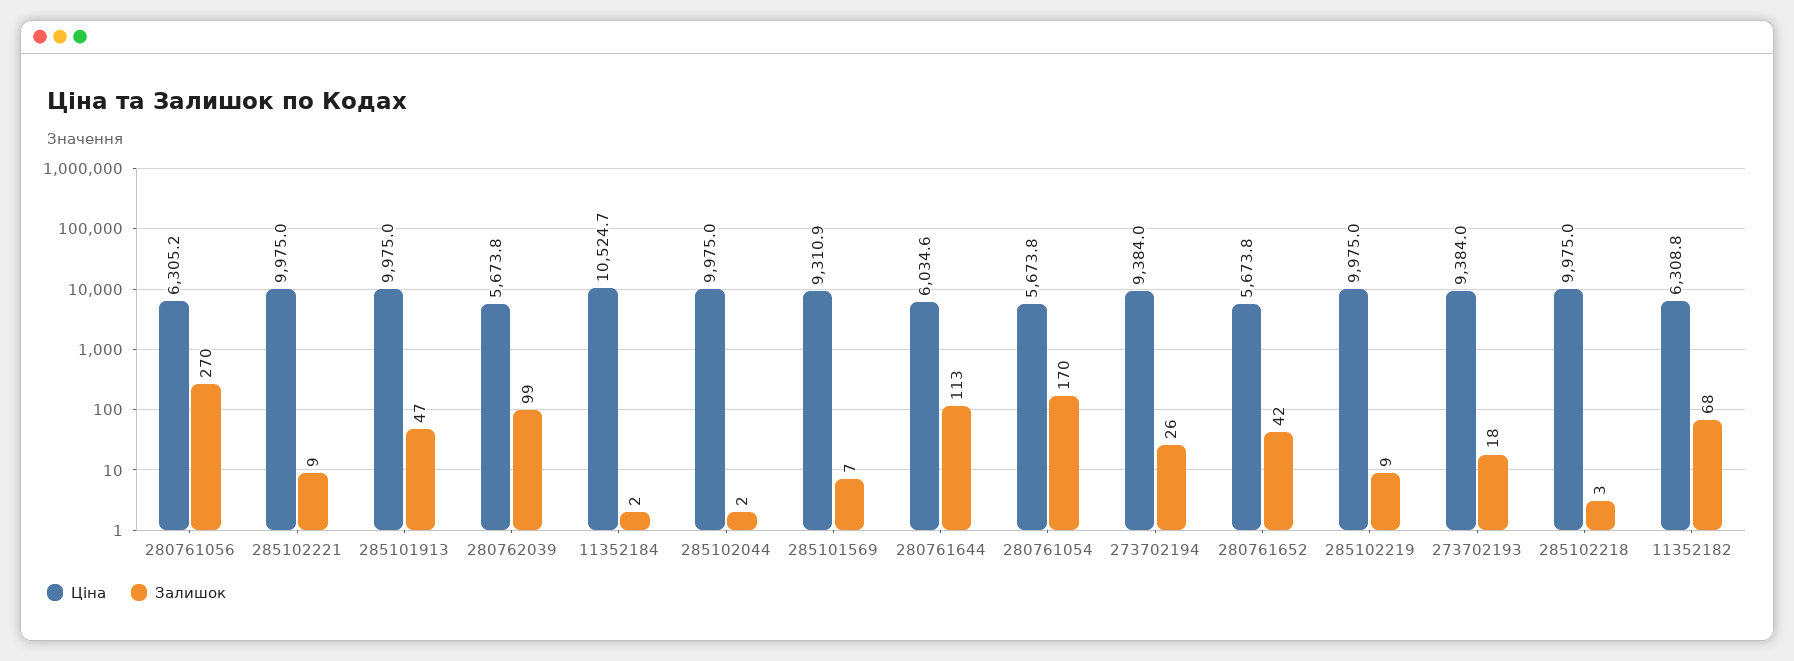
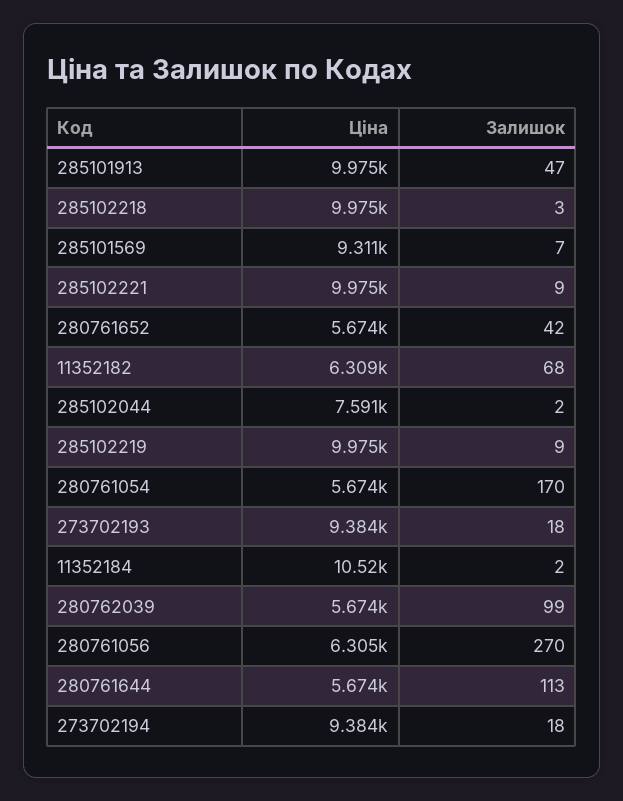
  {
    "Ціна": {
      "280761056": 6305.2,
      "285102221": 9975,
      "285101913": 9975,
      "280762039": 5673.8,
      "11352184": 10524.7,
-     "285102044": 9975,
+     "285102044": 7591,
      "285101569": 9310.9,
-     "280761644": 6034.6,
+     "280761644": 5674,
      "280761054": 5673.8,
      "273702194": 9384,
      "280761652": 5673.8,
      "285102219": 9975,
      "273702193": 9384,
      "285102218": 9975,
      "11352182": 6308.8
    },
    "Залишок": {
      "280761056": 270,
      "285102221": 9,
      "285101913": 47,
      "280762039": 99,
      "11352184": 2,
      "285102044": 2,
      "285101569": 7,
      "280761644": 113,
      "280761054": 170,
-     "273702194": 26,
+     "273702194": 18,
      "280761652": 42,
      "285102219": 9,
      "273702193": 18,
      "285102218": 3,
      "11352182": 68
    }
  }

